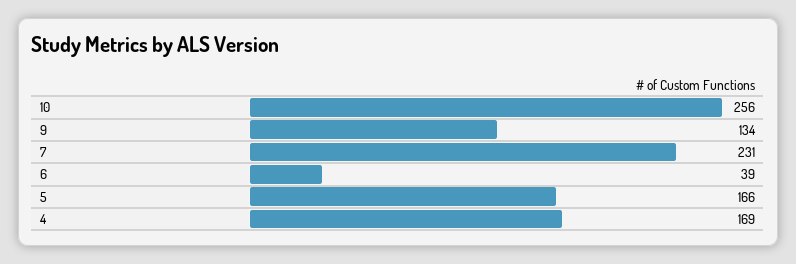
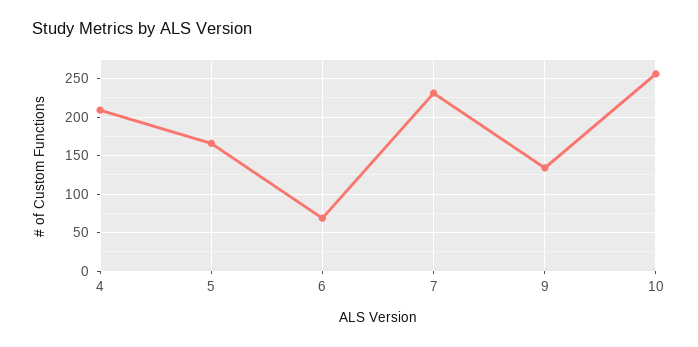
  {
    "10": 256,
    "9": 134,
    "7": 231,
-   "6": 39,
+   "6": 70,
    "5": 166,
-   "4": 169
+   "4": 210
  }

